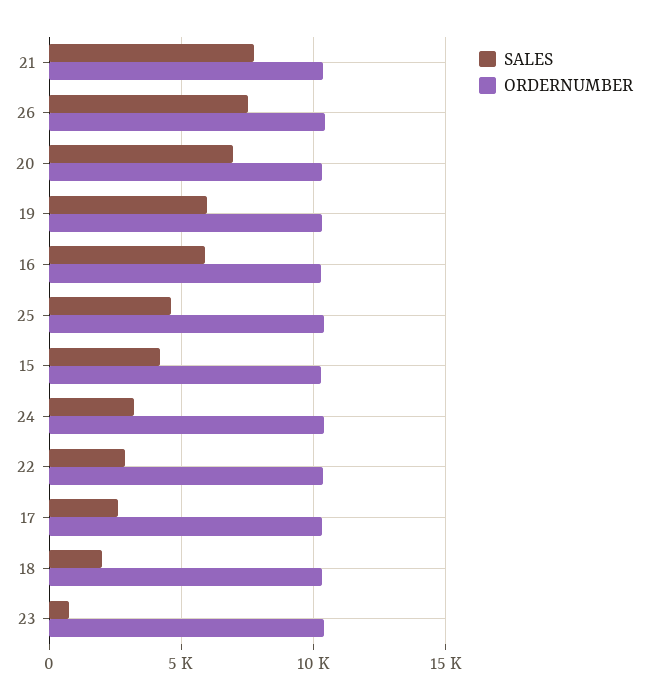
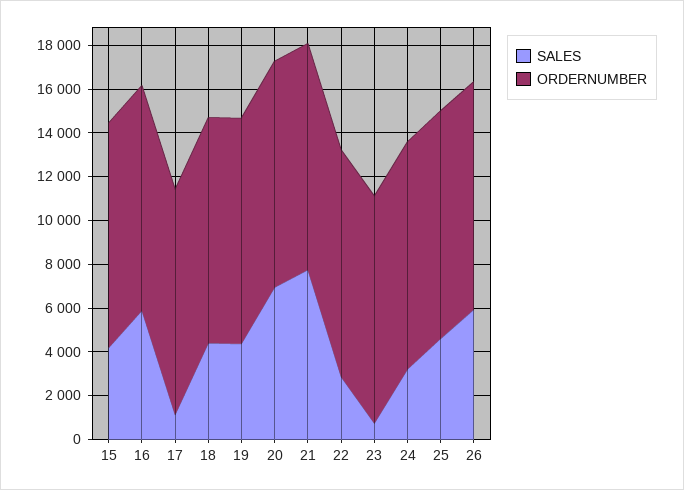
  {
    "SALES": {
      "21": 7500,
-     "26": 7500,
+     "26": 6000,
      "20": 7000,
-     "19": 6000,
+     "19": 4500,
      "16": 6000,
      "25": 4500,
      "15": 4000,
      "24": 3000,
      "22": 3000,
-     "17": 2500,
+     "17": 1000,
-     "18": 2000,
+     "18": 4500,
      "23": 500
    },
    "ORDERNUMBER": {
      "21": 10500,
      "26": 10500,
      "20": 10500,
      "19": 10500,
      "16": 10500,
      "25": 10500,
      "15": 10500,
      "24": 10500,
      "22": 10500,
      "17": 10500,
      "18": 10500,
      "23": 10500
    }
  }

